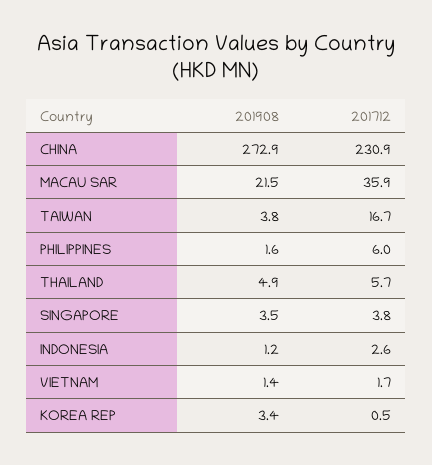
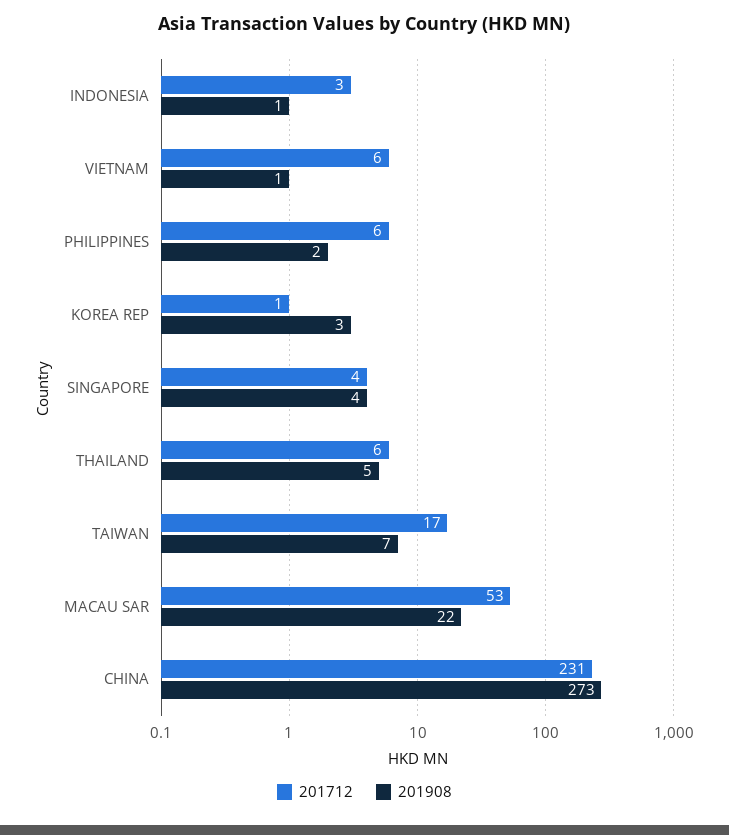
  {
    "201908": {
      "CHINA": 272.9,
      "MACAU SAR": 21.5,
-     "TAIWAN": 3.8,
+     "TAIWAN": 7,
      "PHILIPPINES": 1.6,
      "THAILAND": 4.9,
      "SINGAPORE": 3.5,
      "INDONESIA": 1.2,
      "VIETNAM": 1.4,
      "KOREA REP": 3.4
    },
    "201712": {
      "CHINA": 230.9,
-     "MACAU SAR": 35.9,
+     "MACAU SAR": 53,
      "TAIWAN": 16.7,
      "PHILIPPINES": 6,
      "THAILAND": 5.7,
      "SINGAPORE": 3.8,
      "INDONESIA": 2.6,
-     "VIETNAM": 1.7,
+     "VIETNAM": 6,
      "KOREA REP": 0.5
    }
  }

